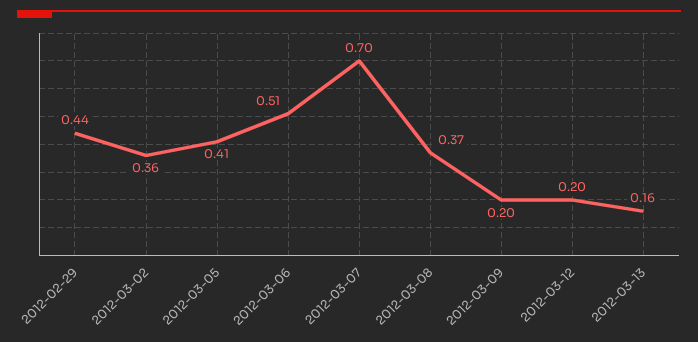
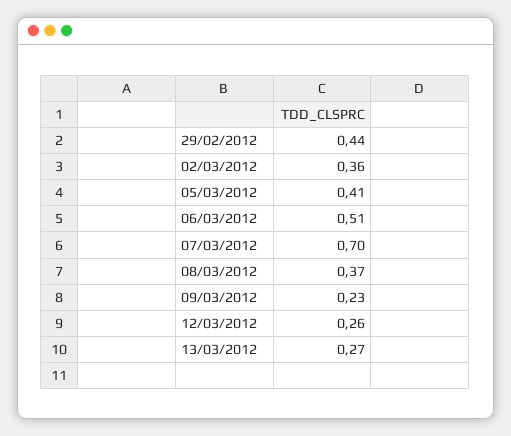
  {
    "2012-02-29": 0.44,
    "2012-03-02": 0.36,
    "2012-03-05": 0.41,
    "2012-03-06": 0.51,
    "2012-03-07": 0.7,
    "2012-03-08": 0.37,
-   "2012-03-09": 0.2,
+   "2012-03-09": 0.23,
-   "2012-03-12": 0.2,
+   "2012-03-12": 0.26,
-   "2012-03-13": 0.16
+   "2012-03-13": 0.27
  }

